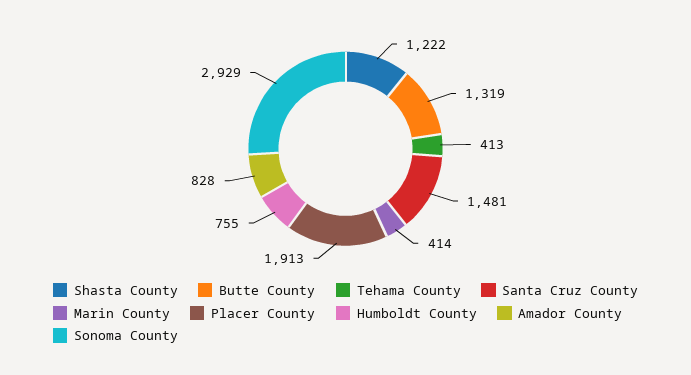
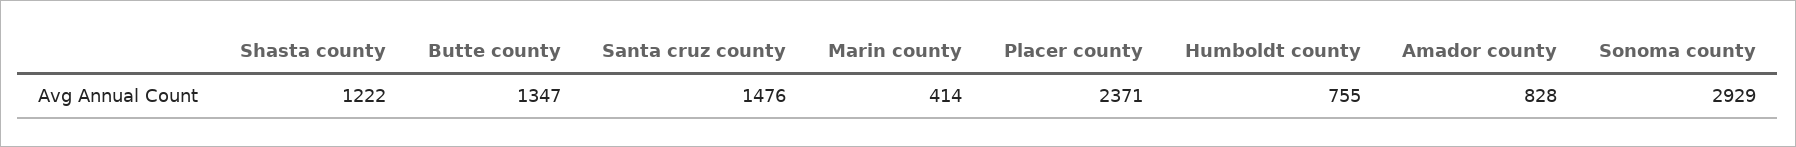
  {
    "Shasta County": 1222,
-   "Butte County": 1319,
+   "Butte County": 1347,
-   "Tehama County": 413,
-   "Santa Cruz County": 1481,
+   "Santa Cruz County": 1476,
    "Marin County": 414,
-   "Placer County": 1913,
+   "Placer County": 2371,
    "Humboldt County": 755,
    "Amador County": 828,
    "Sonoma County": 2929
  }

